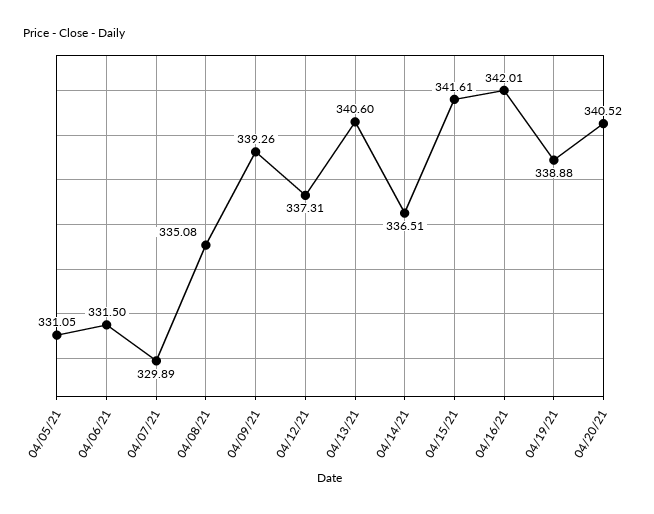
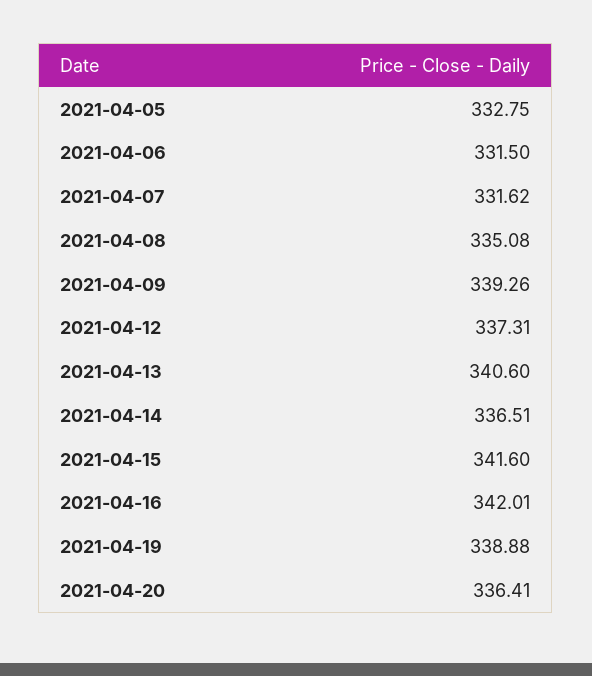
  {
-   "04/05/21": 331.05,
+   "04/05/21": 332.75,
    "04/06/21": 331.5,
-   "04/07/21": 329.89,
+   "04/07/21": 331.62,
    "04/08/21": 335.08,
    "04/09/21": 339.26,
    "04/12/21": 337.31,
    "04/13/21": 340.6,
    "04/14/21": 336.51,
-   "04/15/21": 341.61,
+   "04/15/21": 341.6,
    "04/16/21": 342.01,
    "04/19/21": 338.88,
-   "04/20/21": 340.52
+   "04/20/21": 336.41
  }

